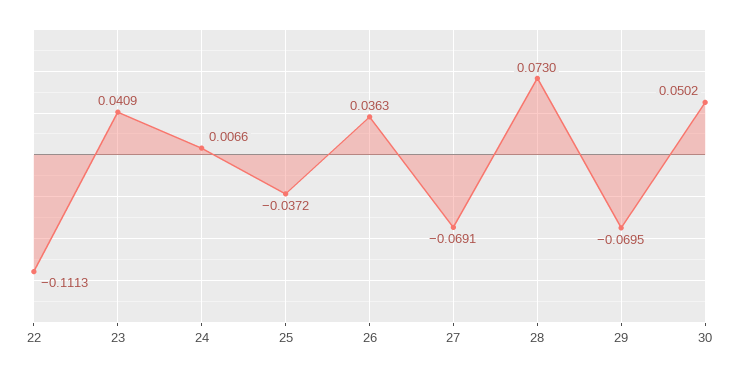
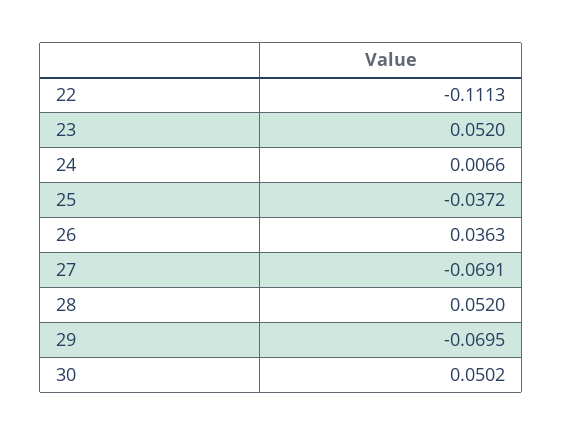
  {
    "22": -0.1113,
-   "23": 0.0409,
+   "23": 0.052,
    "24": 0.0066,
    "25": -0.0372,
    "26": 0.0363,
    "27": -0.0691,
-   "28": 0.073,
+   "28": 0.052,
    "29": -0.0695,
    "30": 0.0502
  }

